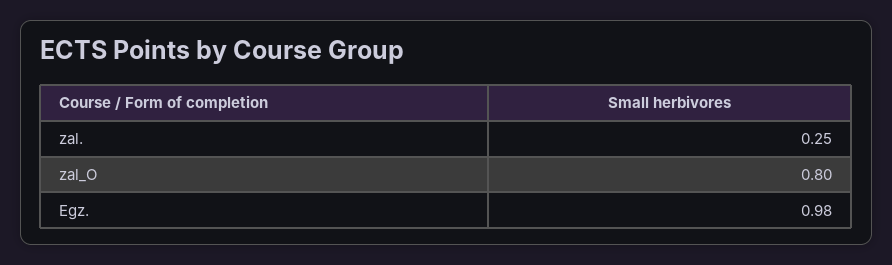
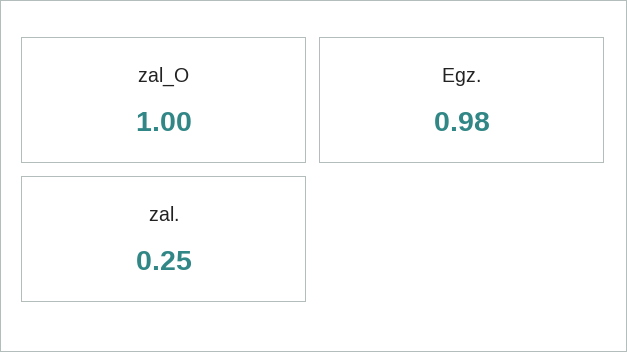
  {
    "zal.": 0.25,
-   "zal_O": 0.8,
+   "zal_O": 1,
    "Egz.": 0.98
  }

